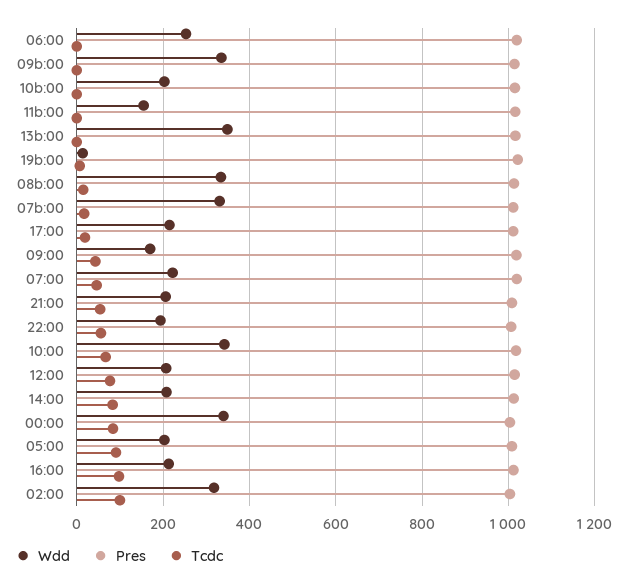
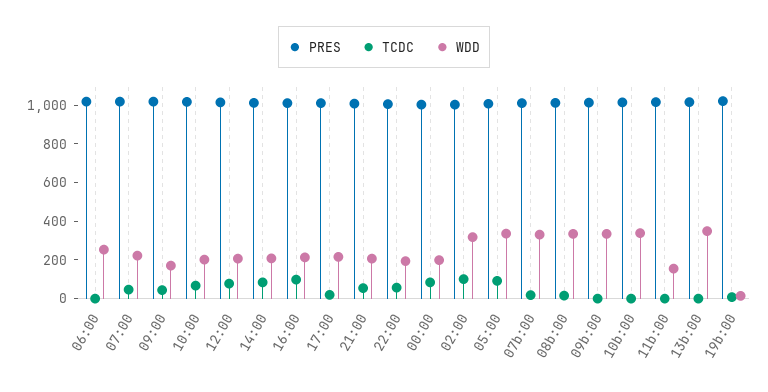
  {
    "Wdd": {
      "06:00": 260,
      "09b:00": 340,
-     "10b:00": 200,
+     "10b:00": 350,
      "11b:00": 160,
      "13b:00": 340,
      "19b:00": 20,
      "08b:00": 340,
      "07b:00": 340,
      "17:00": 220,
      "09:00": 180,
      "07:00": 220,
      "21:00": 200,
      "22:00": 200,
-     "10:00": 340,
+     "10:00": 200,
      "12:00": 200,
      "14:00": 200,
-     "00:00": 340,
+     "00:00": 200,
-     "05:00": 200,
+     "05:00": 350,
      "16:00": 220,
      "02:00": 320
    },
    "Pres": {
      "06:00": 1020,
      "09b:00": 1020,
      "10b:00": 1020,
      "11b:00": 1020,
      "13b:00": 1020,
      "19b:00": 1020,
      "08b:00": 1020,
      "07b:00": 1020,
      "17:00": 1020,
      "09:00": 1020,
      "07:00": 1020,
      "21:00": 1000,
      "22:00": 1000,
      "10:00": 1020,
      "12:00": 1020,
      "14:00": 1020,
      "00:00": 1000,
      "05:00": 1000,
      "16:00": 1020,
      "02:00": 1000
    },
    "Tcdc": {
      "06:00": 0,
      "09b:00": 0,
      "10b:00": 0,
      "11b:00": 0,
      "13b:00": 0,
      "19b:00": 0,
      "08b:00": 20,
      "07b:00": 20,
      "17:00": 20,
      "09:00": 40,
      "07:00": 40,
      "21:00": 60,
      "22:00": 60,
      "10:00": 60,
      "12:00": 80,
      "14:00": 80,
      "00:00": 80,
      "05:00": 100,
      "16:00": 100,
      "02:00": 100
    }
  }

